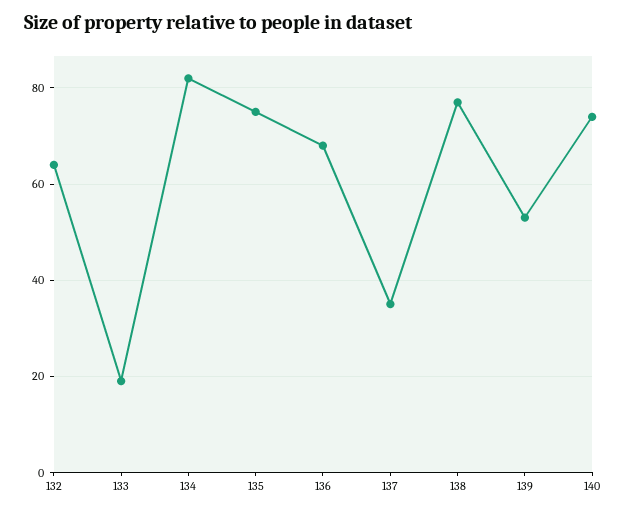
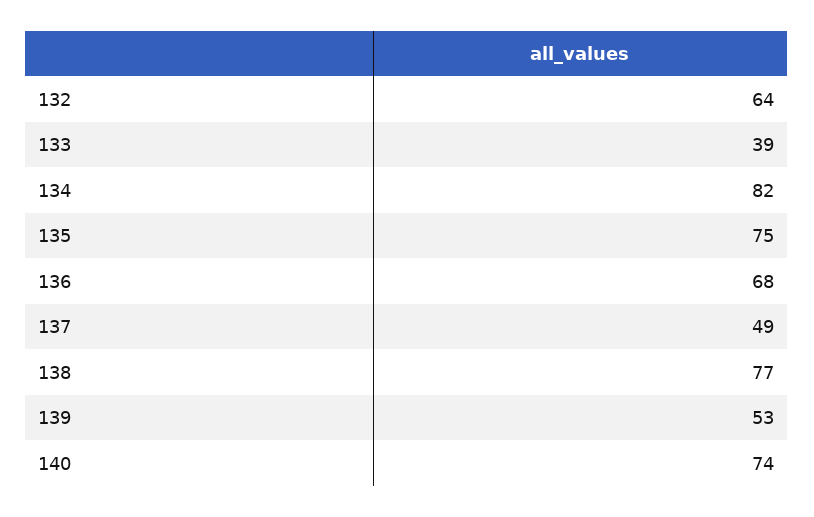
  {
    "132": 64,
-   "133": 20,
+   "133": 39,
    "134": 82,
    "135": 75,
    "136": 68,
-   "137": 35,
+   "137": 49,
    "138": 77,
    "139": 53,
    "140": 74
  }

